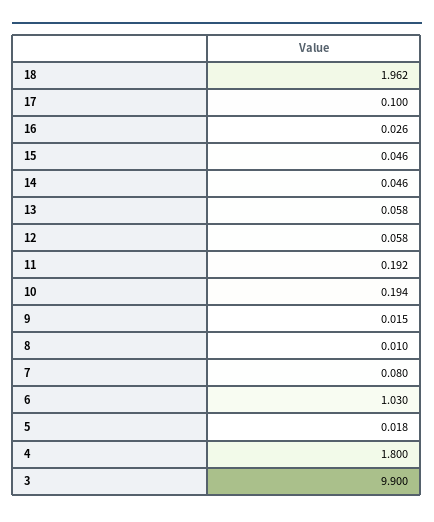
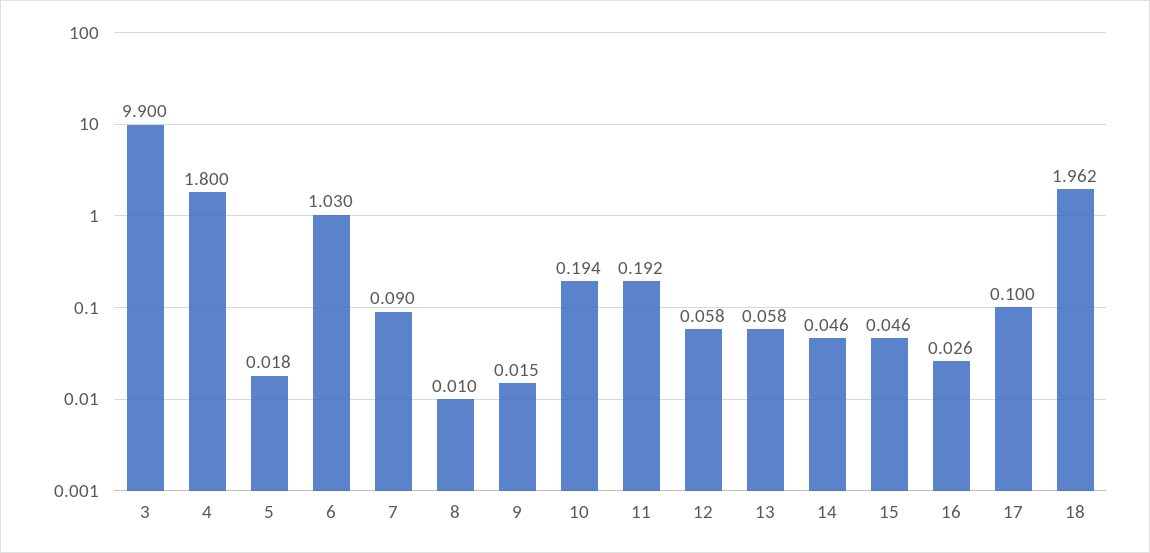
  {
    "18": 1.962,
    "17": 0.1,
    "16": 0.026,
    "15": 0.046,
    "14": 0.046,
    "13": 0.058,
    "12": 0.058,
    "11": 0.192,
    "10": 0.194,
    "9": 0.015,
    "8": 0.01,
-   "7": 0.08,
+   "7": 0.09,
    "6": 1.03,
    "5": 0.018,
    "4": 1.8,
    "3": 9.9
  }

